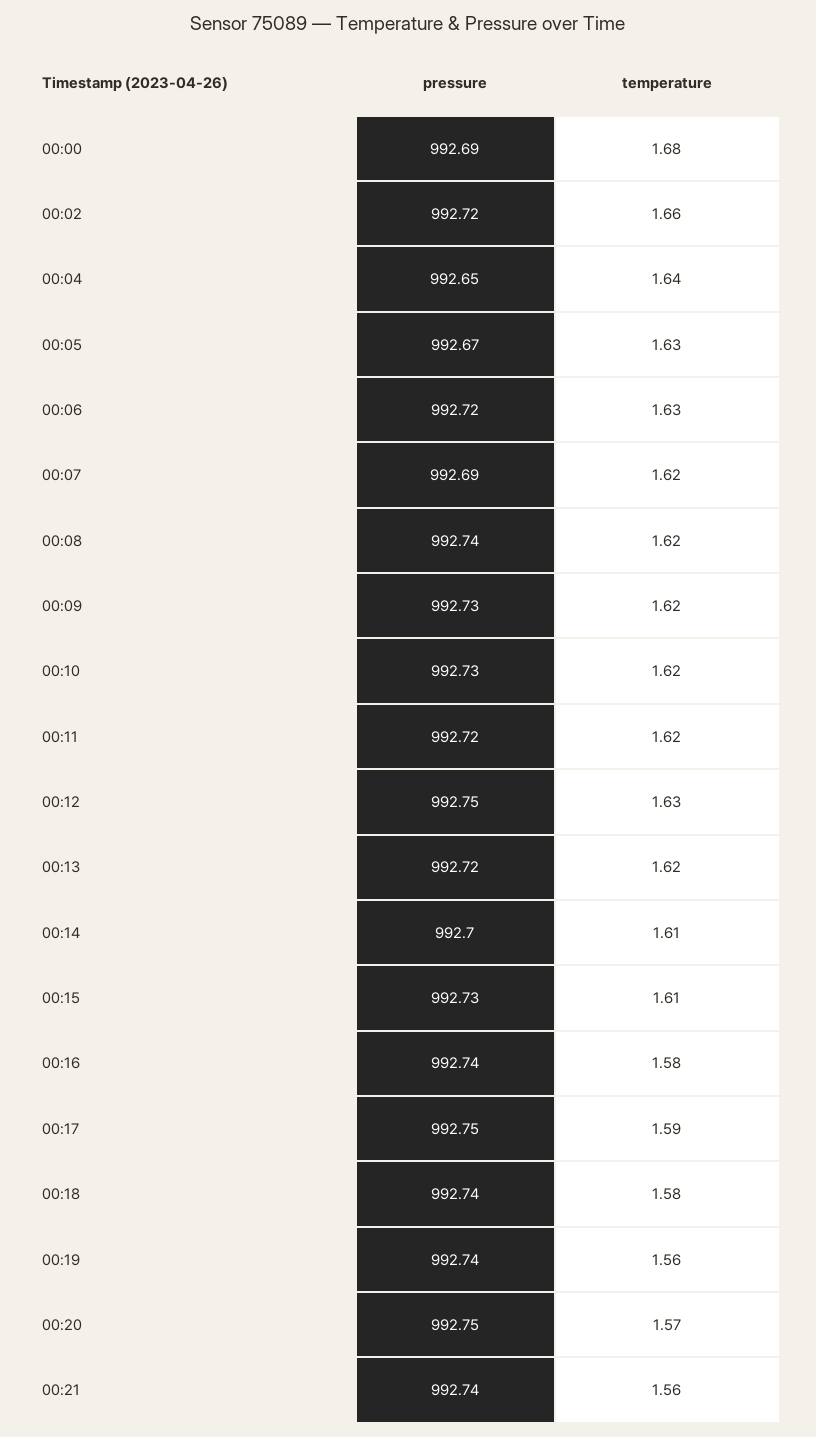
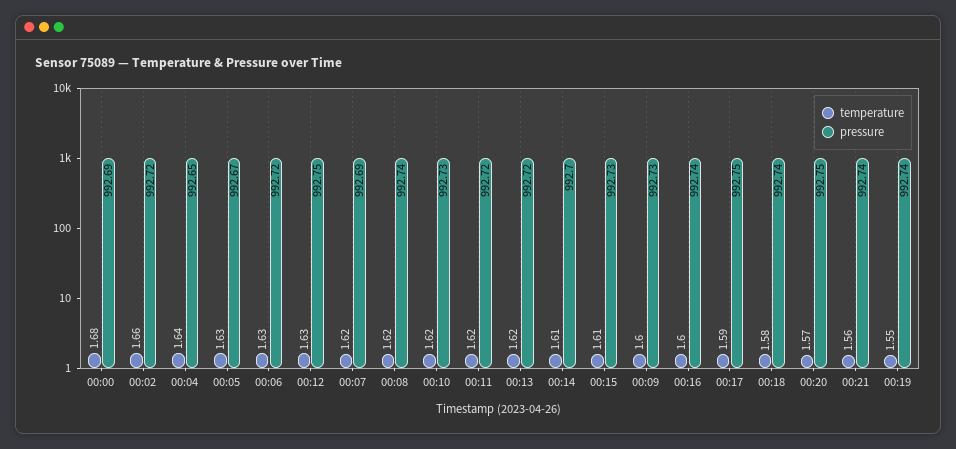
  {
    "pressure": {
      "00:00": 992.69,
      "00:02": 992.72,
      "00:04": 992.65,
      "00:05": 992.67,
      "00:06": 992.72,
      "00:07": 992.69,
      "00:08": 992.74,
      "00:09": 992.73,
      "00:10": 992.73,
      "00:11": 992.72,
      "00:12": 992.75,
      "00:13": 992.72,
      "00:14": 992.7,
      "00:15": 992.73,
      "00:16": 992.74,
      "00:17": 992.75,
      "00:18": 992.74,
      "00:19": 992.74,
      "00:20": 992.75,
      "00:21": 992.74
    },
    "temperature": {
      "00:00": 1.68,
      "00:02": 1.66,
      "00:04": 1.64,
      "00:05": 1.63,
      "00:06": 1.63,
      "00:07": 1.62,
      "00:08": 1.62,
-     "00:09": 1.62,
+     "00:09": 1.6,
      "00:10": 1.62,
      "00:11": 1.62,
      "00:12": 1.63,
      "00:13": 1.62,
      "00:14": 1.61,
      "00:15": 1.61,
-     "00:16": 1.58,
+     "00:16": 1.6,
      "00:17": 1.59,
      "00:18": 1.58,
-     "00:19": 1.56,
+     "00:19": 1.55,
      "00:20": 1.57,
      "00:21": 1.56
    }
  }

